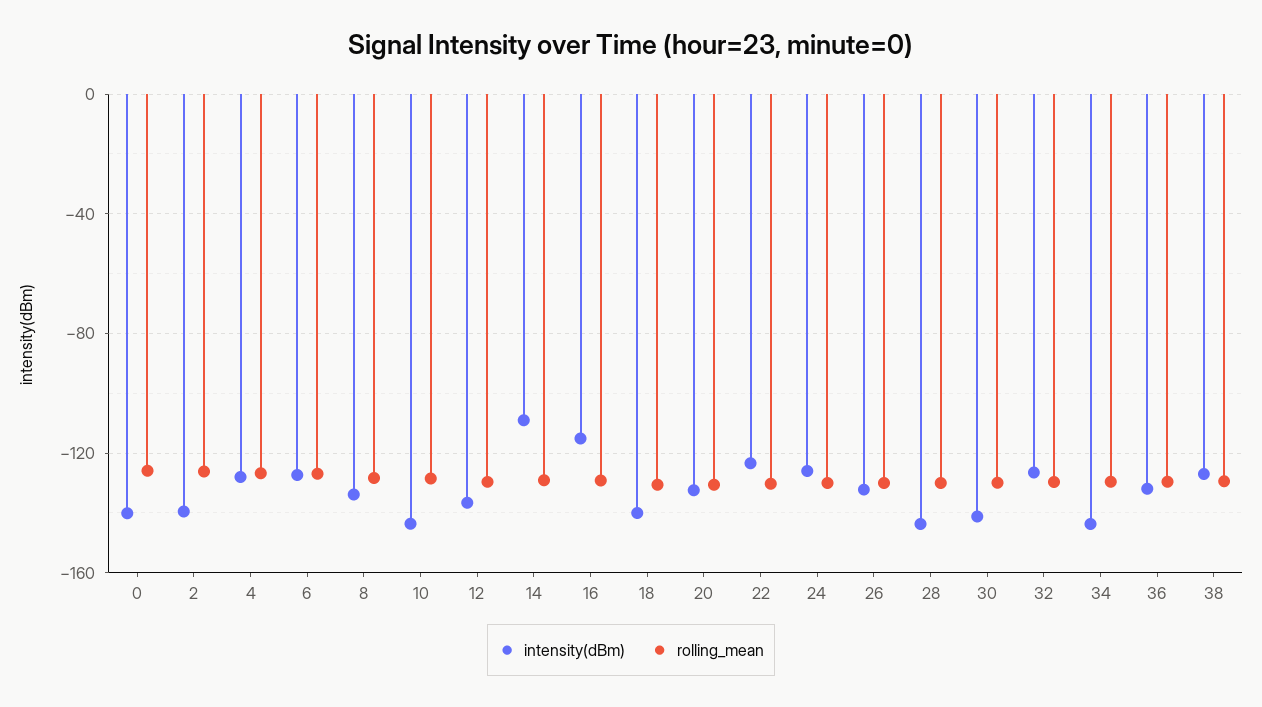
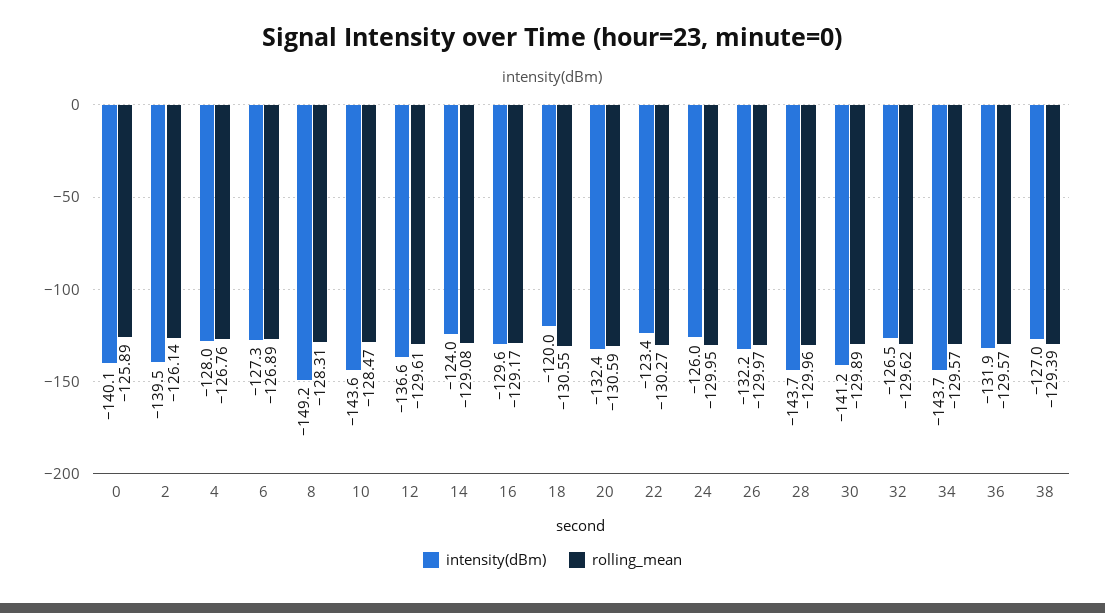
  {
    "intensity(dBm)": {
      "0": -140.1,
      "2": -139.5,
      "4": -128,
      "6": -127.3,
-     "8": -135,
+     "8": -149.2,
      "10": -143.6,
      "12": -136.6,
-     "14": -110,
+     "14": -124,
-     "16": -115,
+     "16": -129.6,
-     "18": -140,
+     "18": -120,
      "20": -132.4,
      "22": -123.4,
      "24": -126,
      "26": -132.2,
      "28": -143.7,
      "30": -141.2,
      "32": -126.5,
      "34": -143.7,
      "36": -131.9,
      "38": -127
    },
    "rolling_mean": {
      "0": -125.89,
      "2": -126.14,
      "4": -126.76,
      "6": -126.89,
      "8": -128.31,
      "10": -128.47,
      "12": -129.61,
      "14": -129.08,
      "16": -129.17,
      "18": -130.55,
      "20": -130.59,
      "22": -130.27,
      "24": -129.95,
      "26": -129.97,
      "28": -129.96,
      "30": -129.89,
      "32": -129.62,
      "34": -129.57,
      "36": -129.57,
      "38": -129.39
    }
  }

